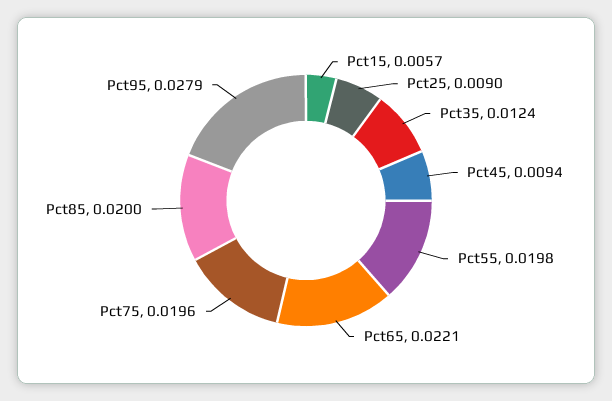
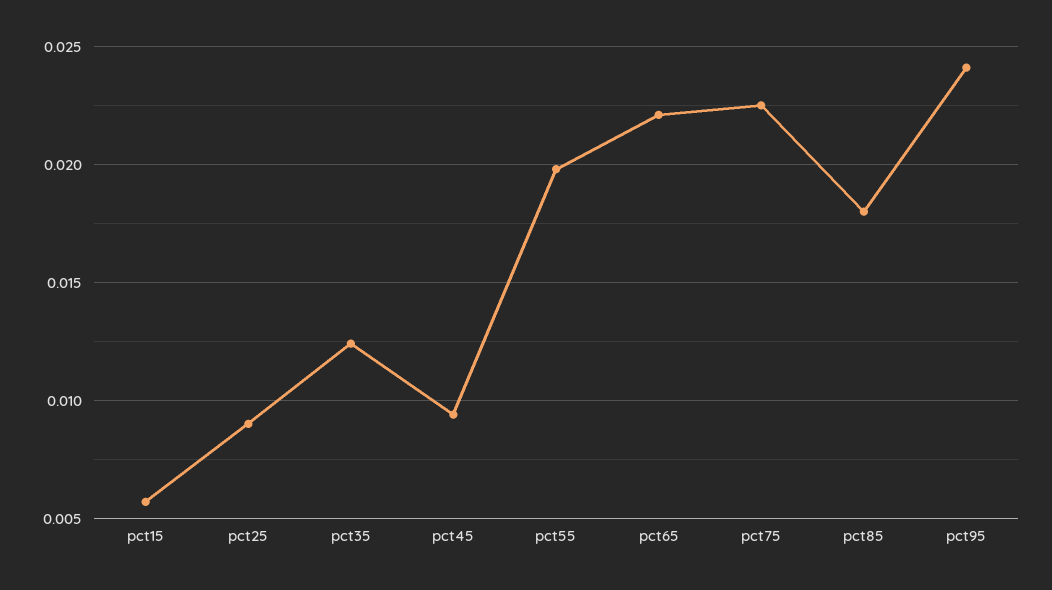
  {
    "Pct15": 0.0057,
    "Pct25": 0.009,
    "Pct35": 0.0124,
    "Pct45": 0.0094,
    "Pct55": 0.0198,
    "Pct65": 0.0221,
-   "Pct75": 0.0196,
+   "Pct75": 0.0225,
-   "Pct85": 0.02,
+   "Pct85": 0.018,
-   "Pct95": 0.0279
+   "Pct95": 0.024
  }

